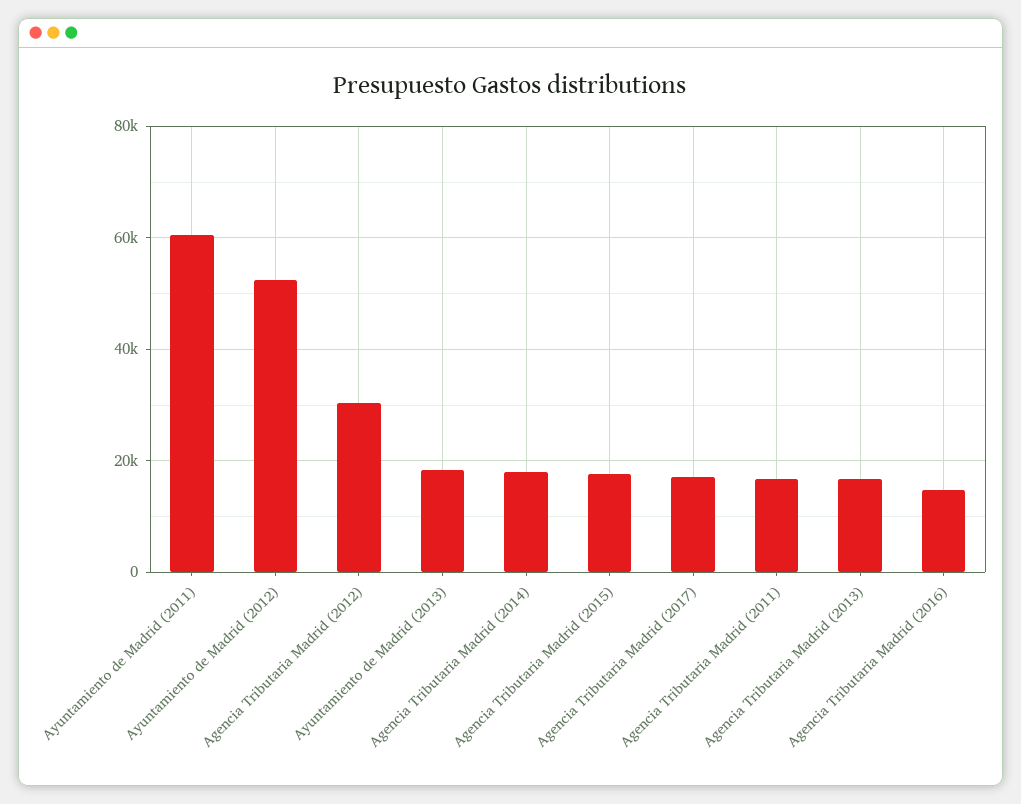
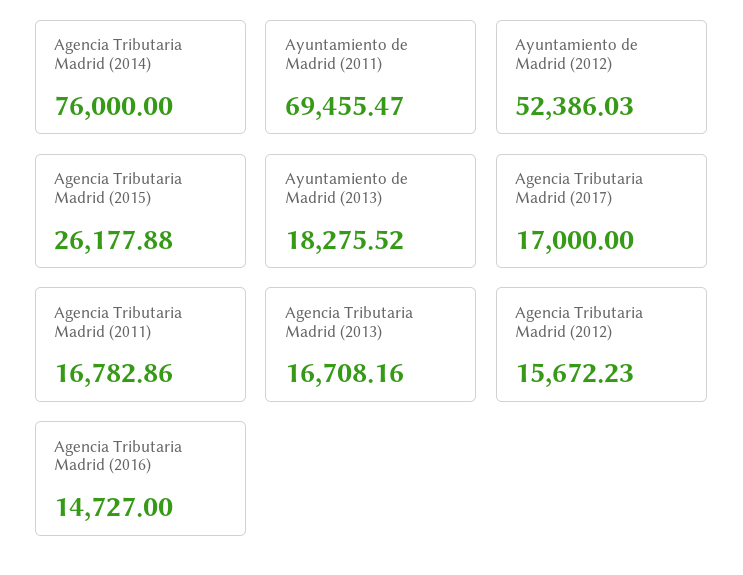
  {
-   "Ayuntamiento de Madrid (2011)": 60000,
+   "Ayuntamiento de Madrid (2011)": 69455.47,
    "Ayuntamiento de Madrid (2012)": 52386.03,
-   "Agencia Tributaria Madrid (2012)": 30000,
+   "Agencia Tributaria Madrid (2012)": 15672.23,
    "Ayuntamiento de Madrid (2013)": 18275.52,
-   "Agencia Tributaria Madrid (2014)": 18000,
+   "Agencia Tributaria Madrid (2014)": 76000,
-   "Agencia Tributaria Madrid (2015)": 18000,
+   "Agencia Tributaria Madrid (2015)": 26177.88,
    "Agencia Tributaria Madrid (2017)": 17000,
    "Agencia Tributaria Madrid (2011)": 16782.86,
    "Agencia Tributaria Madrid (2013)": 16708.16,
    "Agencia Tributaria Madrid (2016)": 14727
  }

